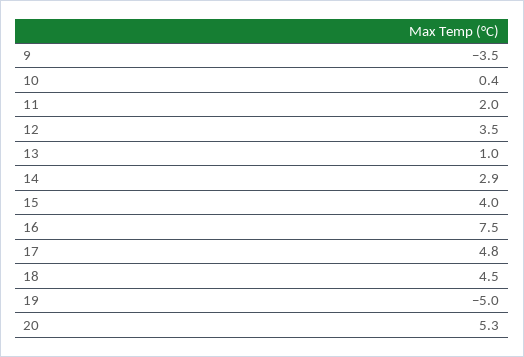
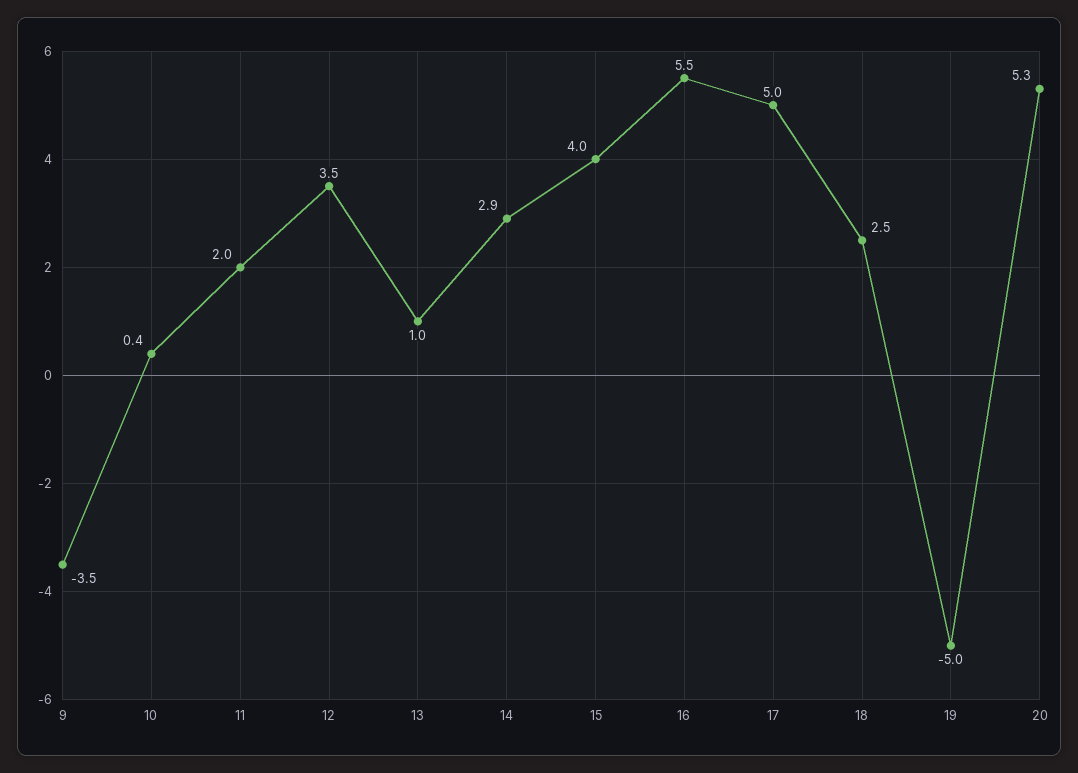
  {
    "9": -3.5,
    "10": 0.4,
    "11": 2,
    "12": 3.5,
    "13": 1,
    "14": 2.9,
    "15": 4,
-   "16": 7.5,
+   "16": 5.5,
-   "17": 4.8,
+   "17": 5,
-   "18": 4.5,
+   "18": 2.5,
    "19": -5,
    "20": 5.3
  }

